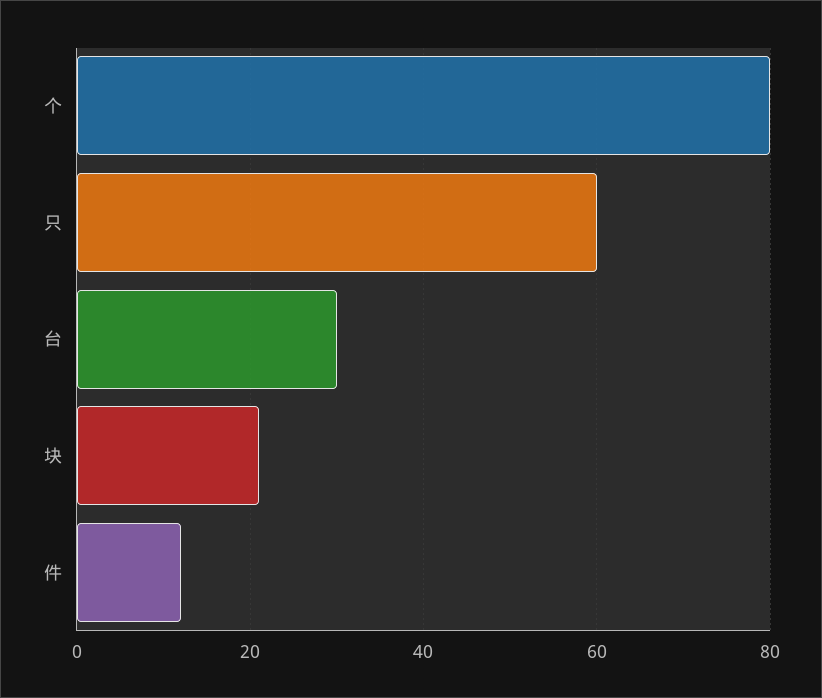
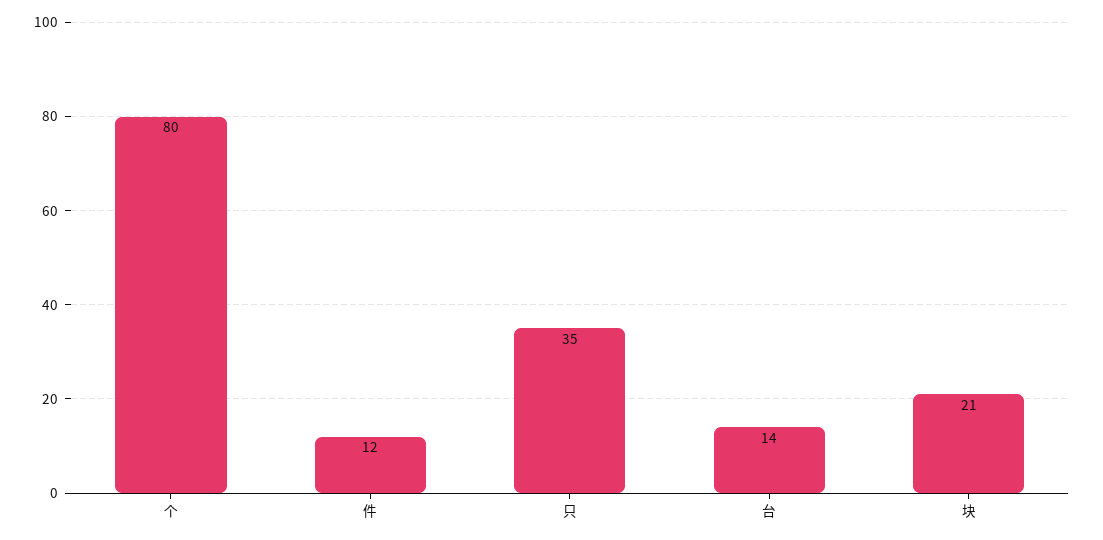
  {
    "个": 80,
-   "只": 60,
+   "只": 35,
-   "台": 30,
+   "台": 14,
    "块": 21,
    "件": 12
  }

